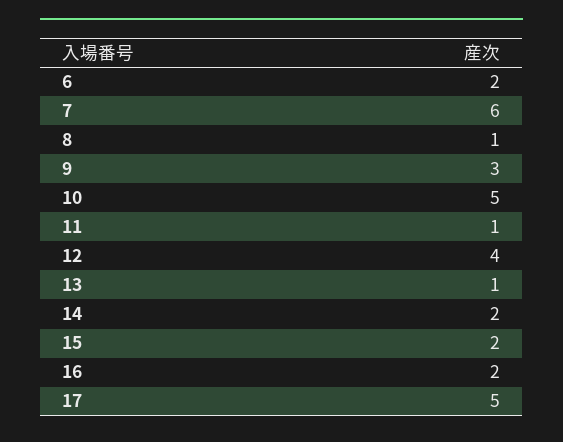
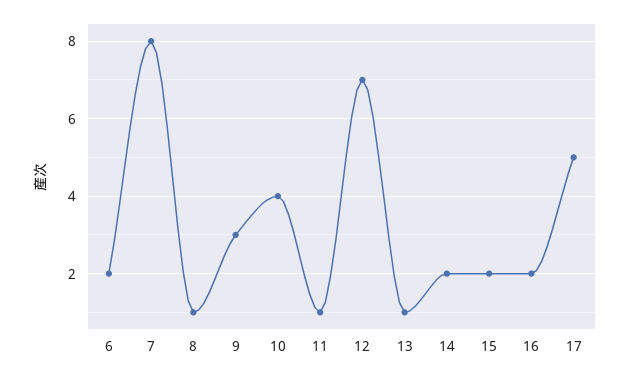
  {
    "6": 2,
-   "7": 6,
+   "7": 8,
    "8": 1,
    "9": 3,
-   "10": 5,
+   "10": 4,
    "11": 1,
-   "12": 4,
+   "12": 7,
    "13": 1,
    "14": 2,
    "15": 2,
    "16": 2,
    "17": 5
  }

